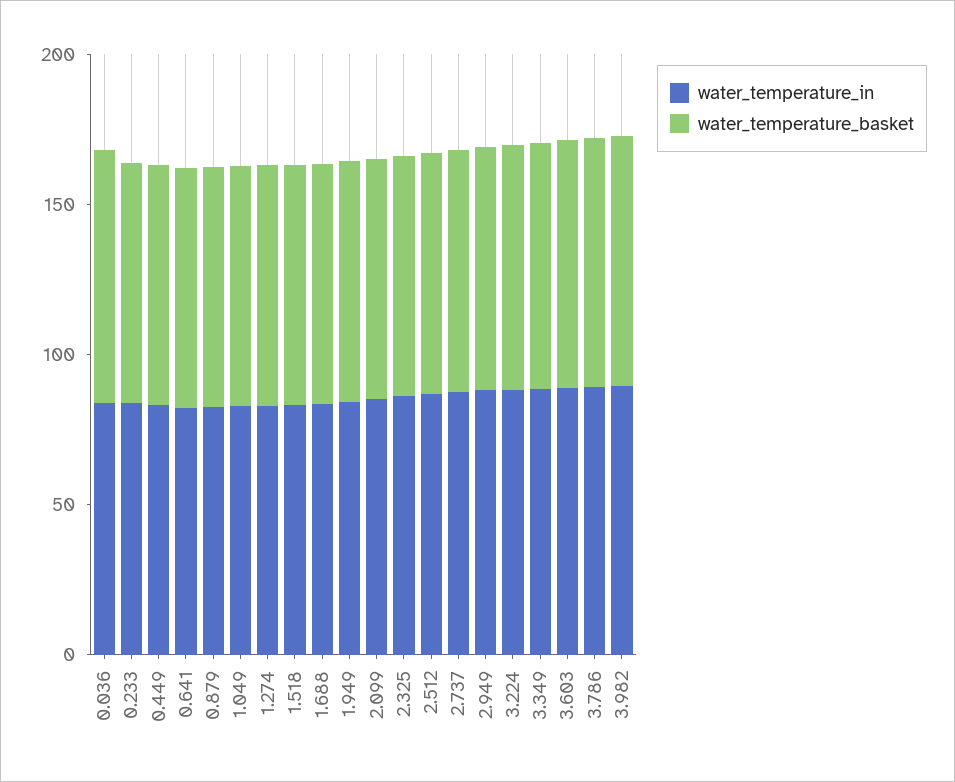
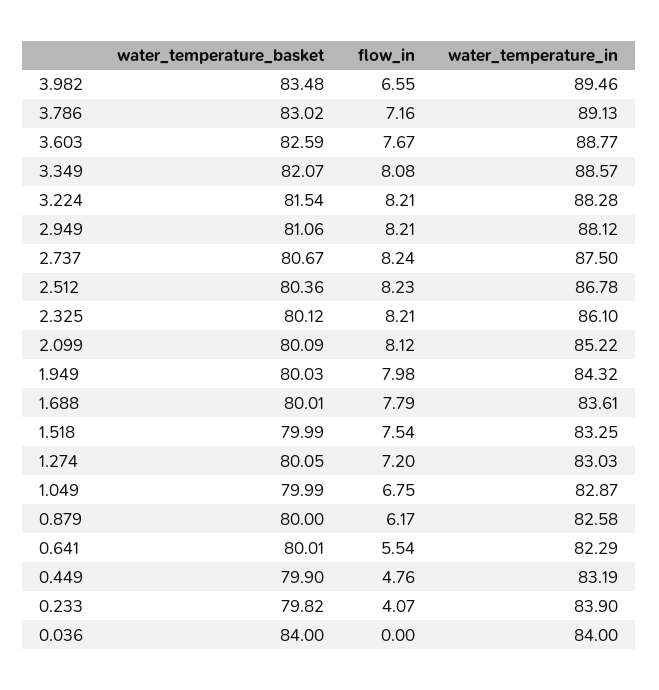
  {
    "water_temperature_in": {
      "0.036": 84,
      "0.233": 83.9,
      "0.449": 83.19,
      "0.641": 82.29,
      "0.879": 82.58,
      "1.049": 82.87,
      "1.274": 83.03,
      "1.518": 83.25,
      "1.688": 83.61,
      "1.949": 84.32,
      "2.099": 85.22,
      "2.325": 86.1,
      "2.512": 86.78,
      "2.737": 87.5,
      "2.949": 88.12,
      "3.224": 88.28,
      "3.349": 88.57,
      "3.603": 88.77,
      "3.786": 89.13,
      "3.982": 89.46
    },
    "water_temperature_basket": {
      "0.036": 84,
      "0.233": 79.82,
      "0.449": 79.9,
      "0.641": 80.01,
      "0.879": 80,
      "1.049": 79.99,
      "1.274": 80.05,
      "1.518": 79.99,
      "1.688": 80.01,
      "1.949": 80.03,
      "2.099": 80.09,
      "2.325": 80.12,
      "2.512": 80.36,
      "2.737": 80.67,
      "2.949": 81.06,
      "3.224": 81.54,
      "3.349": 82.07,
      "3.603": 82.59,
      "3.786": 83.02,
      "3.982": 83.48
-   }
+   },
+   "flow_in": {
+     "3.982": 6.55,
+     "3.786": 7.16,
+     "3.603": 7.67,
+     "3.349": 8.08,
+     "3.224": 8.21,
+     "2.949": 8.21,
+     "2.737": 8.24,
+     "2.512": 8.23,
+     "2.325": 8.21,
+     "2.099": 8.12,
+     "1.949": 7.98,
+     "1.688": 7.79,
+     "1.518": 7.54,
+     "1.274": 7.2,
+     "1.049": 6.75,
+     "0.879": 6.17,
+     "0.641": 5.54,
+     "0.449": 4.76,
+     "0.233": 4.07,
+     "0.036": 0
+   }
  }

